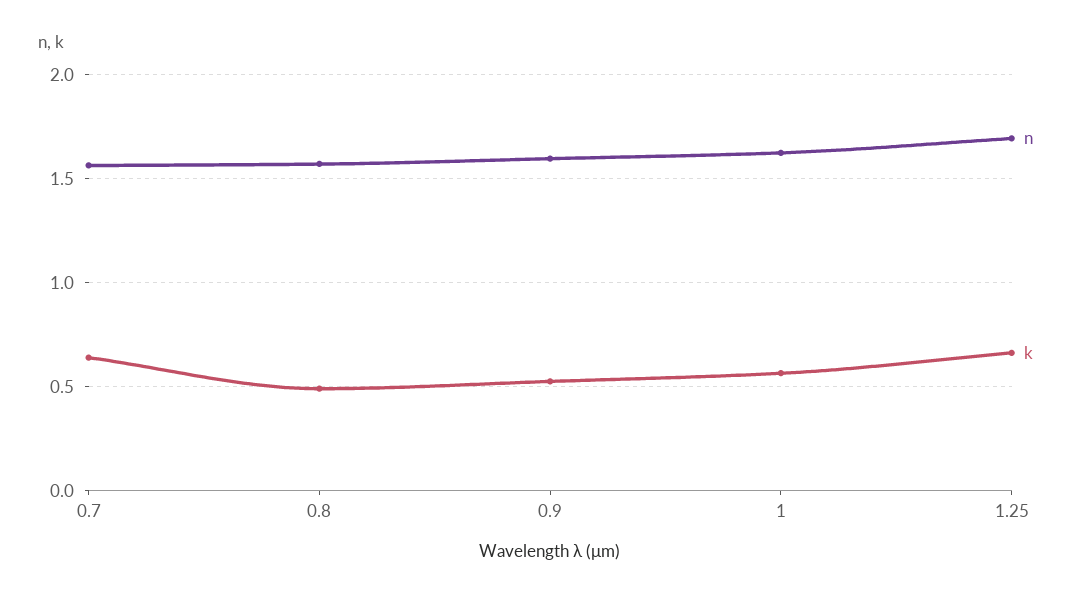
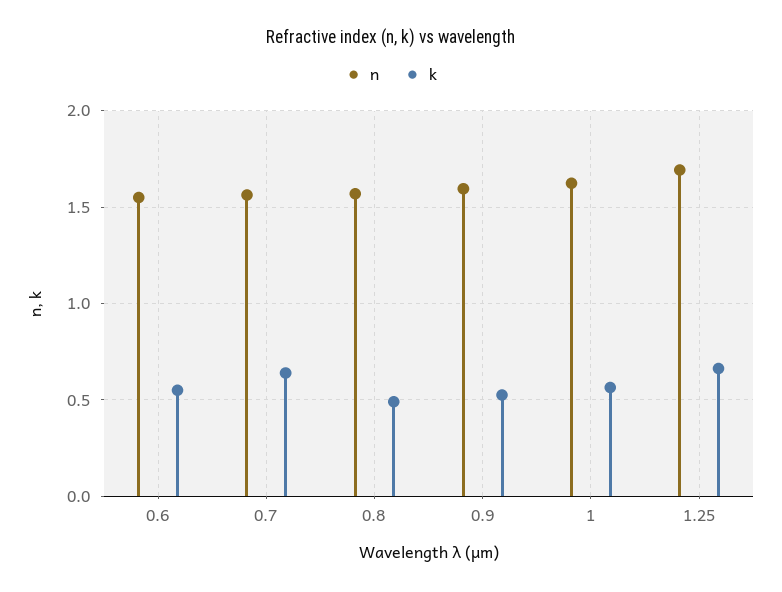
  {
    "n": {
      "0.7": 1.55,
      "0.8": 1.55,
      "0.9": 1.6,
      "1": 1.6,
-     "1.25": 1.7
+     "1.25": 1.7,
+     "0.6": 1.55
    },
    "k": {
      "0.7": 0.65,
      "0.8": 0.5,
      "0.9": 0.55,
      "1": 0.55,
-     "1.25": 0.65
+     "1.25": 0.65,
+     "0.6": 0.55
    }
  }

